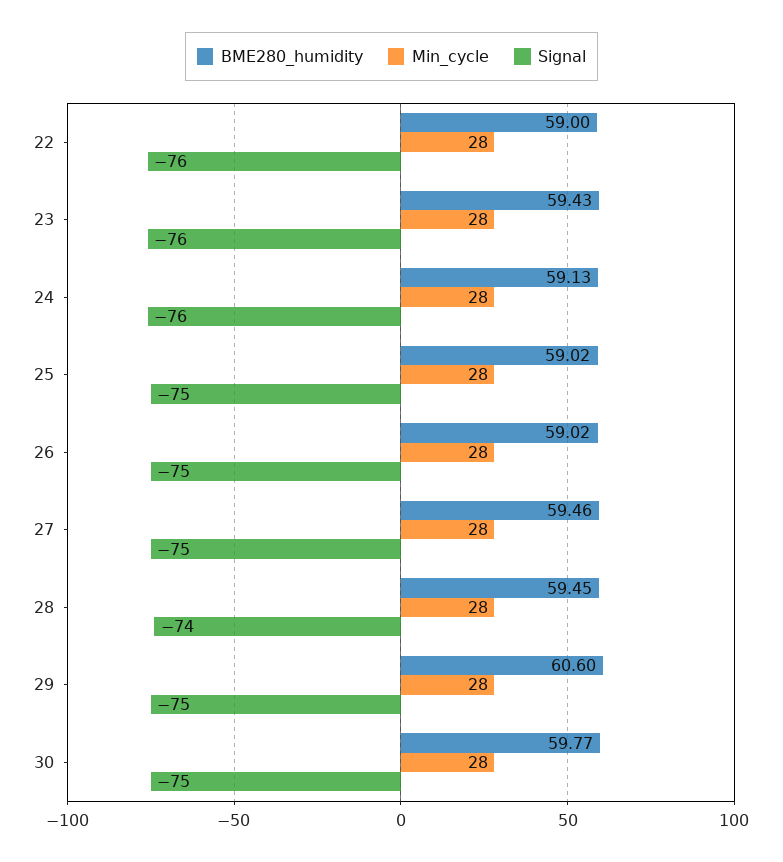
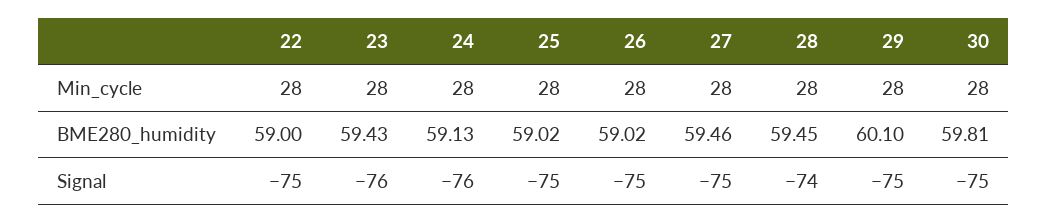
  {
    "BME280_humidity": {
      "22": 59,
      "23": 59.43,
      "24": 59.13,
      "25": 59.02,
      "26": 59.02,
      "27": 59.46,
      "28": 59.45,
-     "29": 60.6,
+     "29": 60.1,
-     "30": 59.77
+     "30": 59.81
    },
    "Min_cycle": {
      "22": 28,
      "23": 28,
      "24": 28,
      "25": 28,
      "26": 28,
      "27": 28,
      "28": 28,
      "29": 28,
      "30": 28
    },
    "Signal": {
-     "22": -76,
+     "22": -75,
      "23": -76,
      "24": -76,
      "25": -75,
      "26": -75,
      "27": -75,
      "28": -74,
      "29": -75,
      "30": -75
    }
  }

